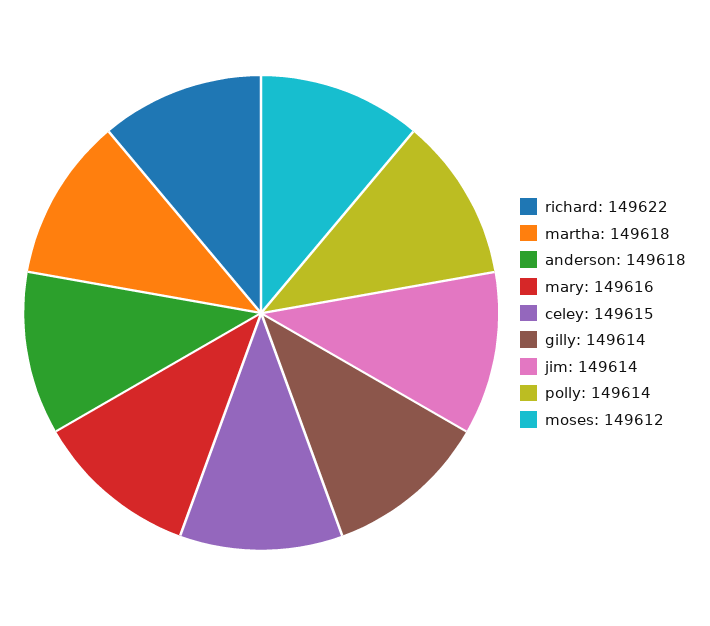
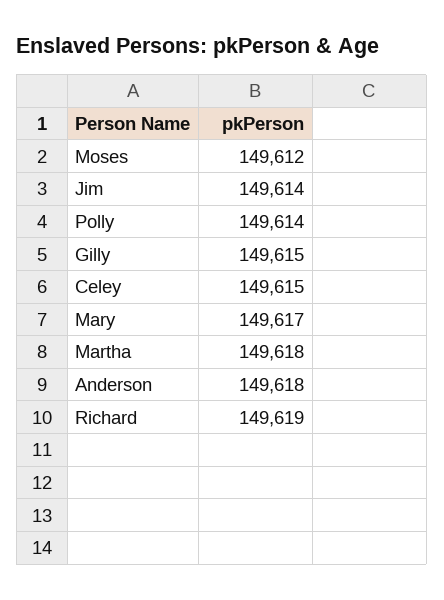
  {
-   "richard": 149622,
+   "richard": 149619,
    "martha": 149618,
    "anderson": 149618,
-   "mary": 149616,
+   "mary": 149617,
    "celey": 149615,
-   "gilly": 149614,
+   "gilly": 149615,
    "jim": 149614,
    "polly": 149614,
    "moses": 149612
  }

